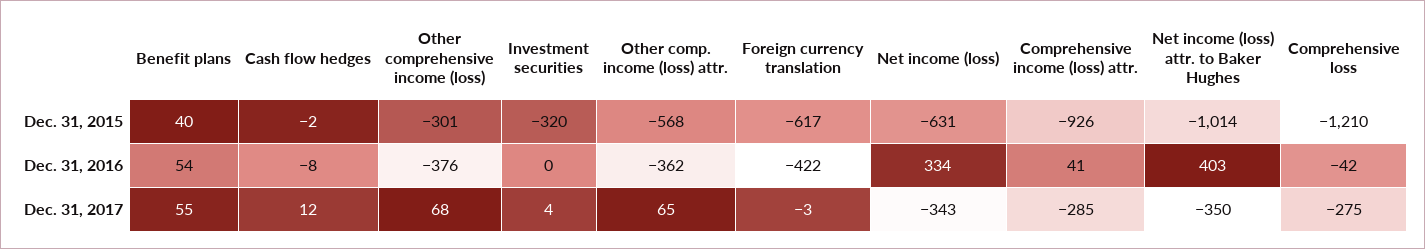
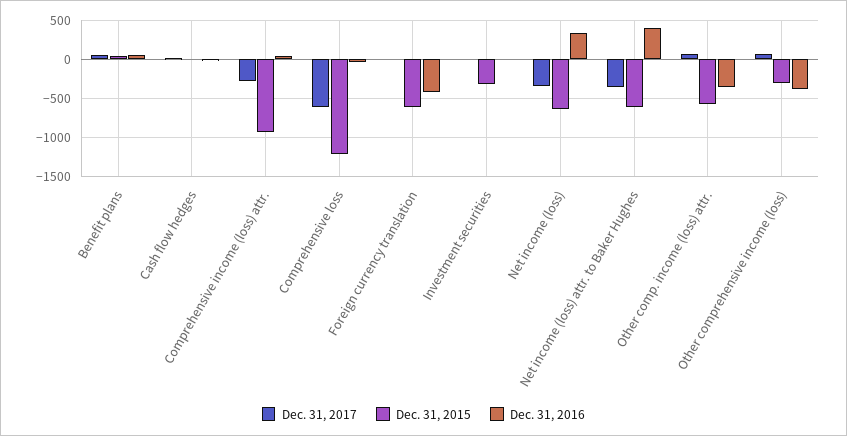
  {
    "Dec. 31, 2015": {
      "Benefit plans": 40,
      "Cash flow hedges": -2,
      "Other comprehensive income (loss)": -301,
      "Investment securities": -320,
      "Other comp. income (loss) attr.": -568,
      "Foreign currency translation": -617,
      "Net income (loss)": -631,
      "Comprehensive income (loss) attr.": -926,
-     "Net income (loss) attr. to Baker Hughes": -1014,
+     "Net income (loss) attr. to Baker Hughes": -600,
      "Comprehensive loss": -1210
    },
    "Dec. 31, 2016": {
      "Benefit plans": 54,
      "Cash flow hedges": -8,
      "Other comprehensive income (loss)": -376,
      "Investment securities": 0,
      "Other comp. income (loss) attr.": -362,
      "Foreign currency translation": -422,
      "Net income (loss)": 334,
      "Comprehensive income (loss) attr.": 41,
      "Net income (loss) attr. to Baker Hughes": 403,
      "Comprehensive loss": -42
    },
    "Dec. 31, 2017": {
      "Benefit plans": 55,
      "Cash flow hedges": 12,
      "Other comprehensive income (loss)": 68,
      "Investment securities": 4,
      "Other comp. income (loss) attr.": 65,
      "Foreign currency translation": -3,
      "Net income (loss)": -343,
      "Comprehensive income (loss) attr.": -285,
      "Net income (loss) attr. to Baker Hughes": -350,
-     "Comprehensive loss": -275
+     "Comprehensive loss": -600
    }
  }

